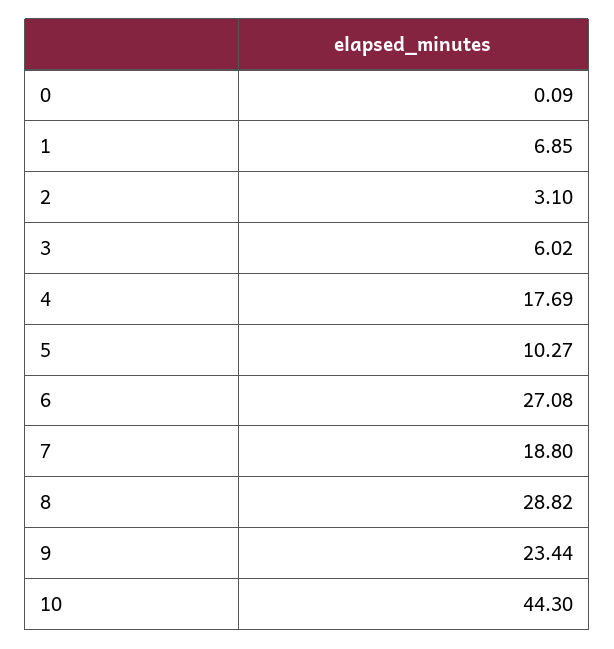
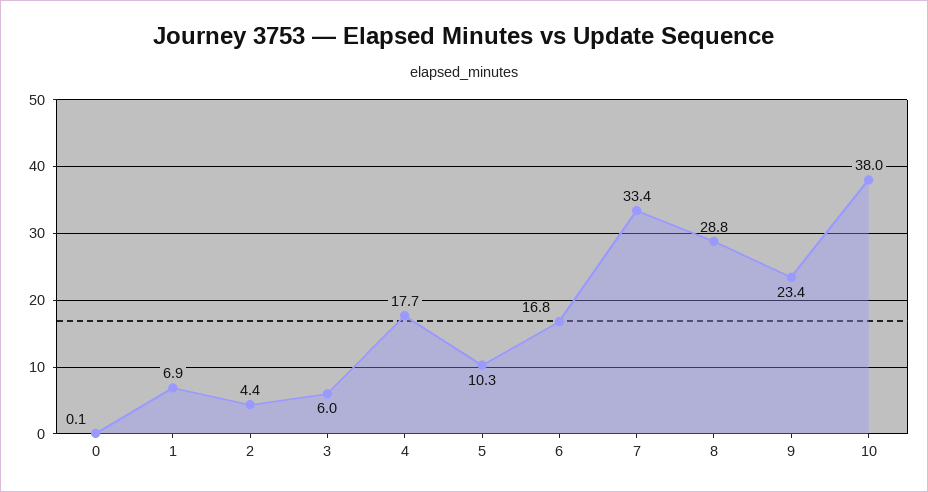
  {
    "0": 0.09,
    "1": 6.85,
-   "2": 3.1,
+   "2": 4.4,
    "3": 6.02,
    "4": 17.69,
    "5": 10.27,
-   "6": 27.08,
+   "6": 16.8,
-   "7": 18.8,
+   "7": 33.4,
    "8": 28.82,
    "9": 23.44,
-   "10": 44.3
+   "10": 38
  }

